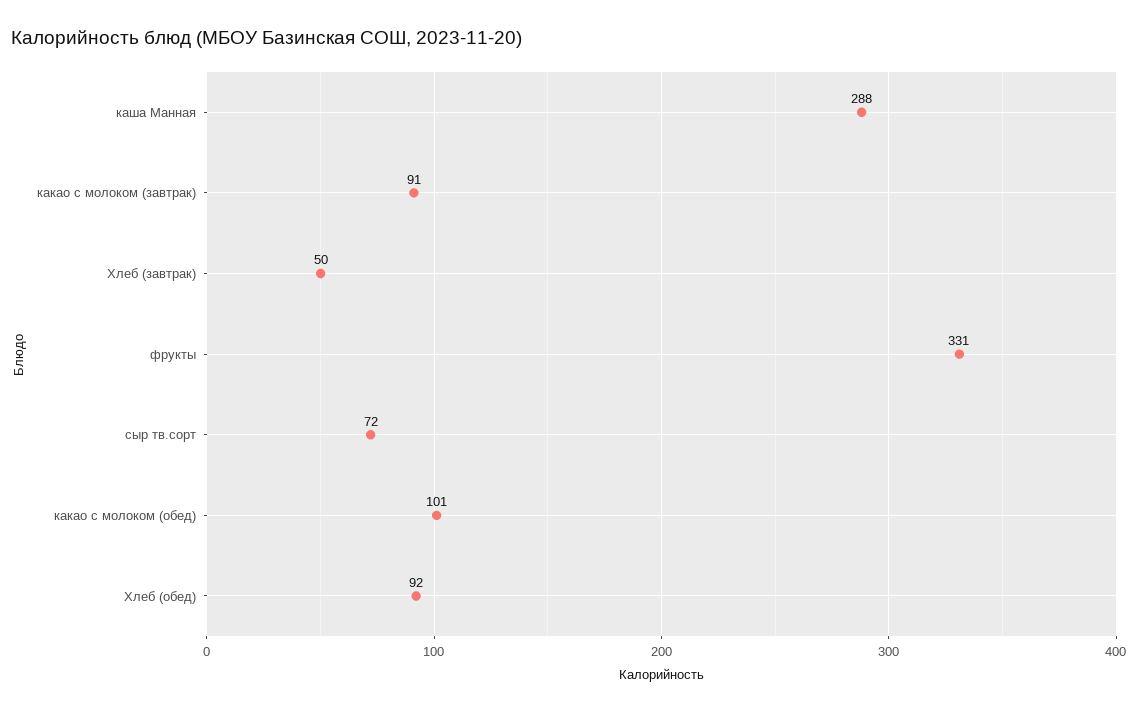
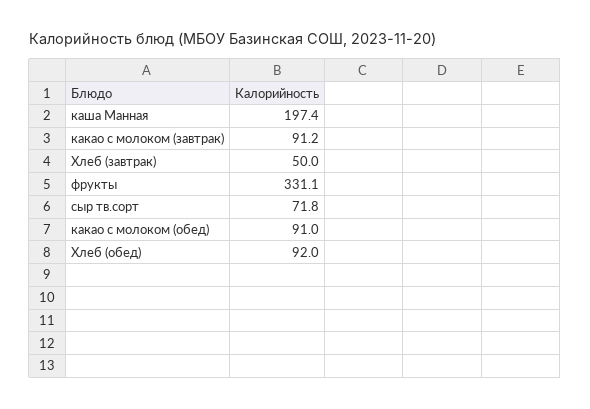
  {
-   "каша Манная": 288,
+   "каша Манная": 197.4,
    "какао с молоком (завтрак)": 91.2,
    "Хлеб (завтрак)": 50,
    "фрукты": 331.1,
    "сыр тв.сорт": 71.8,
-   "какао с молоком (обед)": 101,
+   "какао с молоком (обед)": 91,
    "Хлеб (обед)": 92
  }

